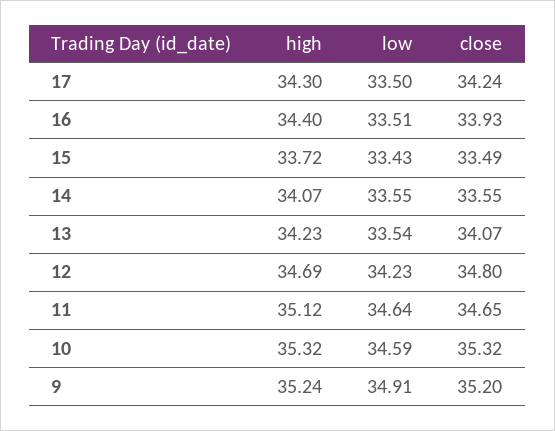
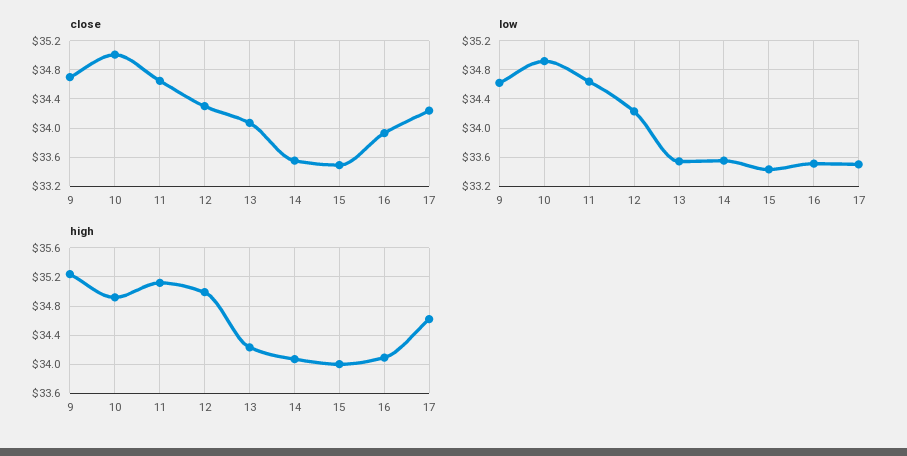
  {
    "high": {
-     "17": 34.3,
+     "17": 34.6,
-     "16": 34.4,
+     "16": 34.1,
-     "15": 33.72,
+     "15": 34,
      "14": 34.07,
      "13": 34.23,
-     "12": 34.69,
+     "12": 35,
      "11": 35.12,
-     "10": 35.32,
+     "10": 34.9,
      "9": 35.24
    },
    "low": {
      "17": 33.5,
      "16": 33.51,
      "15": 33.43,
      "14": 33.55,
      "13": 33.54,
      "12": 34.23,
      "11": 34.64,
-     "10": 34.59,
+     "10": 34.9,
-     "9": 34.91
+     "9": 34.6
    },
    "close": {
      "17": 34.24,
      "16": 33.93,
      "15": 33.49,
      "14": 33.55,
      "13": 34.07,
-     "12": 34.8,
+     "12": 34.3,
      "11": 34.65,
-     "10": 35.32,
+     "10": 35,
-     "9": 35.2
+     "9": 34.7
    }
  }

